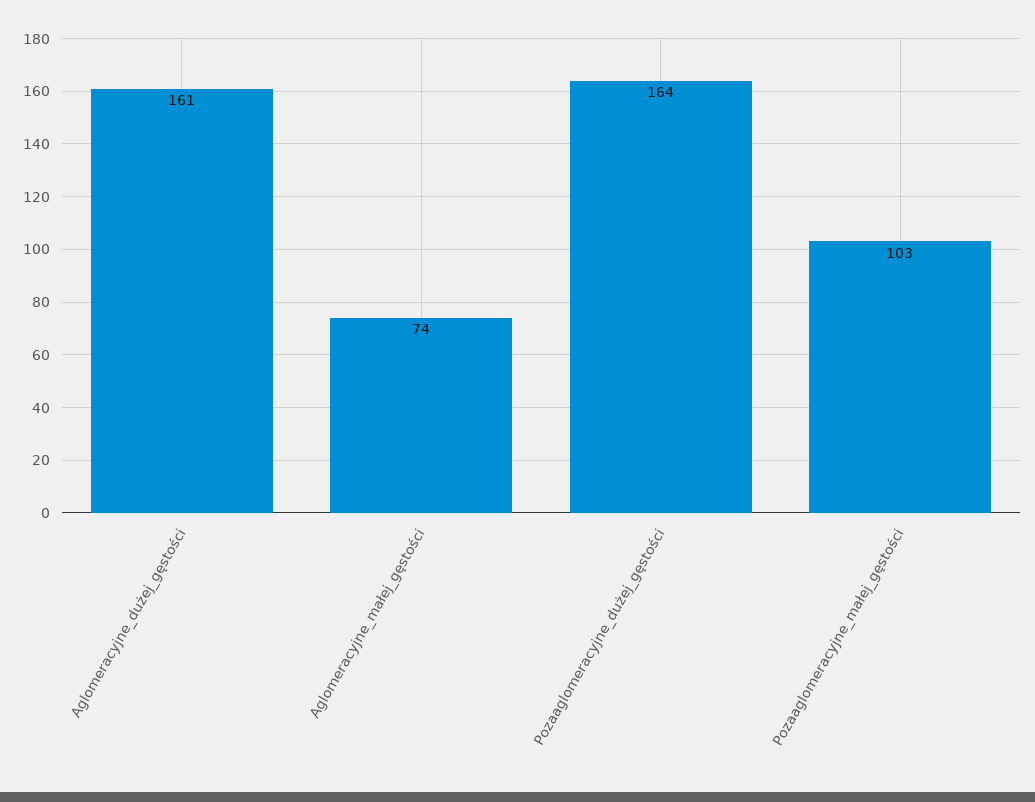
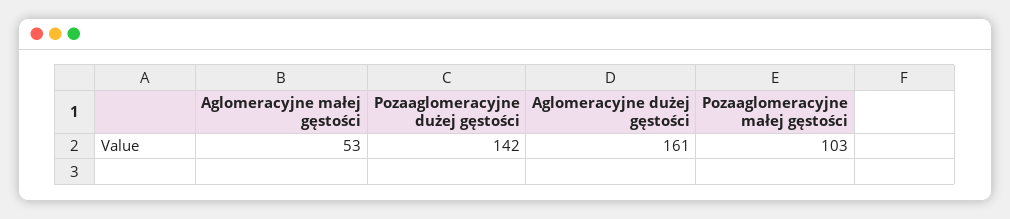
  {
    "Aglomeracyjne_dużej_gęstości": 161,
-   "Aglomeracyjne_małej_gęstości": 74,
+   "Aglomeracyjne_małej_gęstości": 53,
-   "Pozaaglomeracyjne_dużej_gęstości": 164,
+   "Pozaaglomeracyjne_dużej_gęstości": 142,
    "Pozaaglomeracyjne_małej_gęstości": 103
  }

